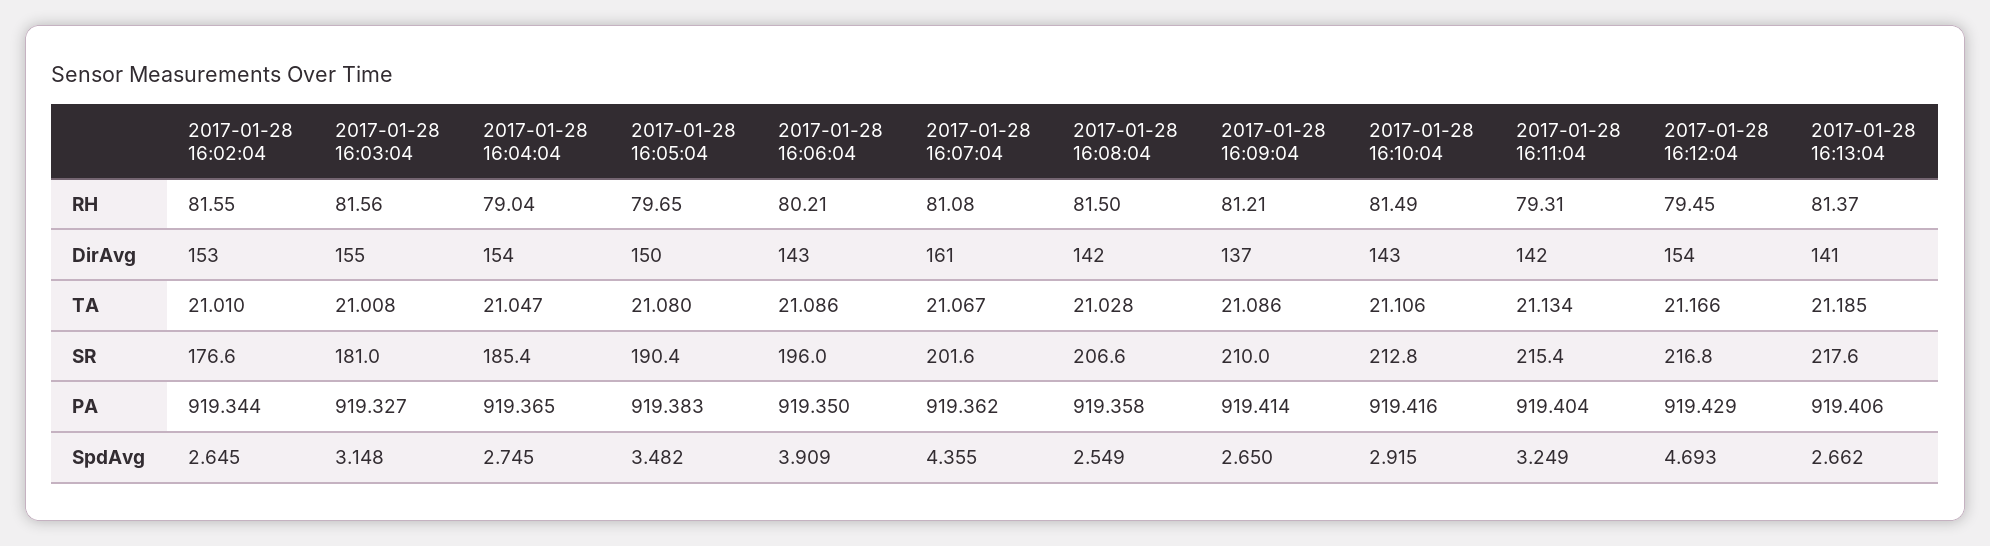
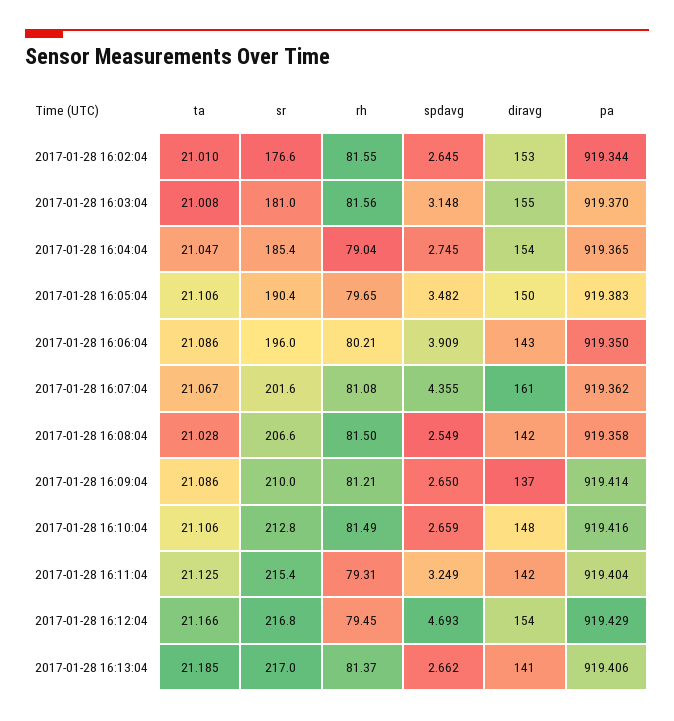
  {
    "2017-01-28 16:02:04": {
      "RH": 81.55,
      "DirAvg": 153,
      "TA": 21.01,
      "SR": 176.6,
      "PA": 919.344,
      "SpdAvg": 2.645
    },
    "2017-01-28 16:03:04": {
      "RH": 81.56,
      "DirAvg": 155,
      "TA": 21.008,
      "SR": 181,
-     "PA": 919.327,
+     "PA": 919.37,
      "SpdAvg": 3.148
    },
    "2017-01-28 16:04:04": {
      "RH": 79.04,
      "DirAvg": 154,
      "TA": 21.047,
      "SR": 185.4,
      "PA": 919.365,
      "SpdAvg": 2.745
    },
    "2017-01-28 16:05:04": {
      "RH": 79.65,
      "DirAvg": 150,
-     "TA": 21.08,
+     "TA": 21.106,
      "SR": 190.4,
      "PA": 919.383,
      "SpdAvg": 3.482
    },
    "2017-01-28 16:06:04": {
      "RH": 80.21,
      "DirAvg": 143,
      "TA": 21.086,
      "SR": 196,
      "PA": 919.35,
      "SpdAvg": 3.909
    },
    "2017-01-28 16:07:04": {
      "RH": 81.08,
      "DirAvg": 161,
      "TA": 21.067,
      "SR": 201.6,
      "PA": 919.362,
      "SpdAvg": 4.355
    },
    "2017-01-28 16:08:04": {
      "RH": 81.5,
      "DirAvg": 142,
      "TA": 21.028,
      "SR": 206.6,
      "PA": 919.358,
      "SpdAvg": 2.549
    },
    "2017-01-28 16:09:04": {
      "RH": 81.21,
      "DirAvg": 137,
      "TA": 21.086,
      "SR": 210,
      "PA": 919.414,
      "SpdAvg": 2.65
    },
    "2017-01-28 16:10:04": {
      "RH": 81.49,
-     "DirAvg": 143,
+     "DirAvg": 148,
      "TA": 21.106,
      "SR": 212.8,
      "PA": 919.416,
-     "SpdAvg": 2.915
+     "SpdAvg": 2.659
    },
    "2017-01-28 16:11:04": {
      "RH": 79.31,
      "DirAvg": 142,
-     "TA": 21.134,
+     "TA": 21.125,
      "SR": 215.4,
      "PA": 919.404,
      "SpdAvg": 3.249
    },
    "2017-01-28 16:12:04": {
      "RH": 79.45,
      "DirAvg": 154,
      "TA": 21.166,
      "SR": 216.8,
      "PA": 919.429,
      "SpdAvg": 4.693
    },
    "2017-01-28 16:13:04": {
      "RH": 81.37,
      "DirAvg": 141,
      "TA": 21.185,
-     "SR": 217.6,
+     "SR": 217,
      "PA": 919.406,
      "SpdAvg": 2.662
    }
  }

